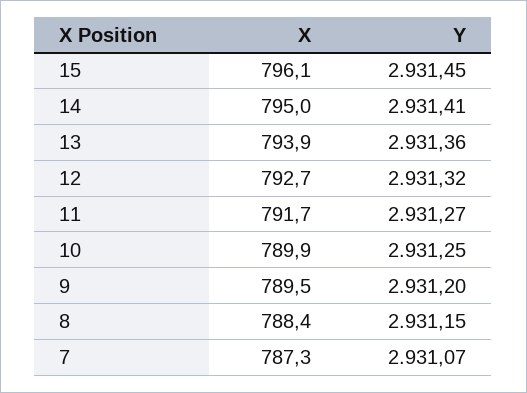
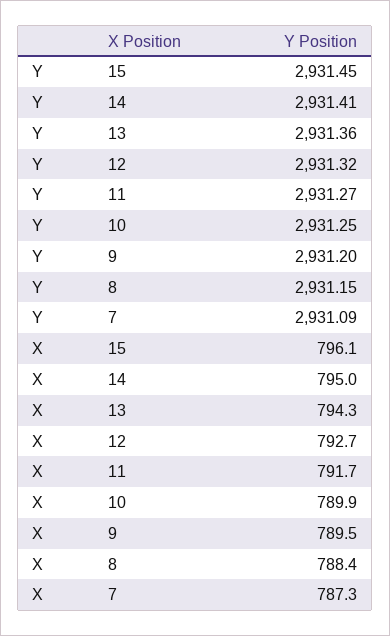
  {
    "X": {
      "15": 796.1,
      "14": 795,
-     "13": 793.9,
+     "13": 794.3,
      "12": 792.7,
      "11": 791.7,
      "10": 789.9,
      "9": 789.5,
      "8": 788.4,
      "7": 787.3
    },
    "Y": {
      "15": 2931.45,
      "14": 2931.41,
      "13": 2931.36,
      "12": 2931.32,
      "11": 2931.27,
      "10": 2931.25,
      "9": 2931.2,
      "8": 2931.15,
-     "7": 2931.07
+     "7": 2931.09
    }
  }

